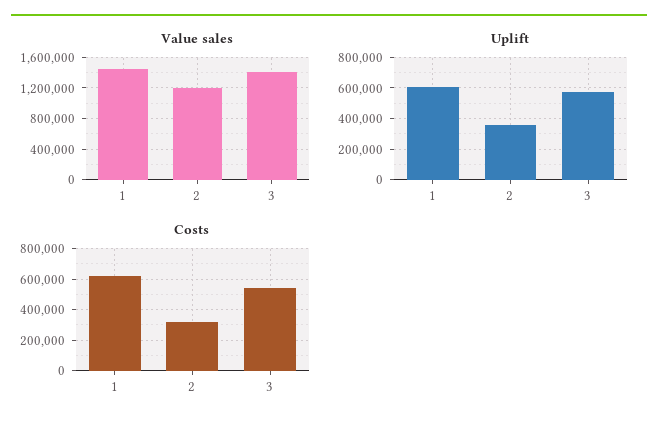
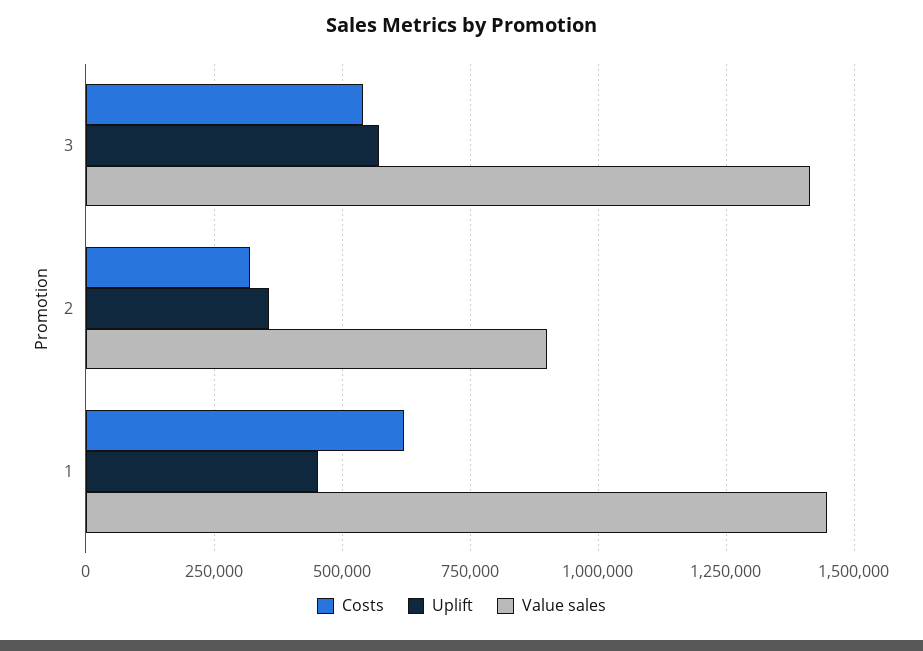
  {
    "Value sales": {
      "1": 1450000,
-     "2": 1200000,
+     "2": 900000,
      "3": 1425000
    },
    "Uplift": {
-     "1": 600000,
+     "1": 450000,
      "2": 350000,
      "3": 575000
    },
    "Costs": {
      "1": 625000,
      "2": 325000,
      "3": 550000
    }
  }

